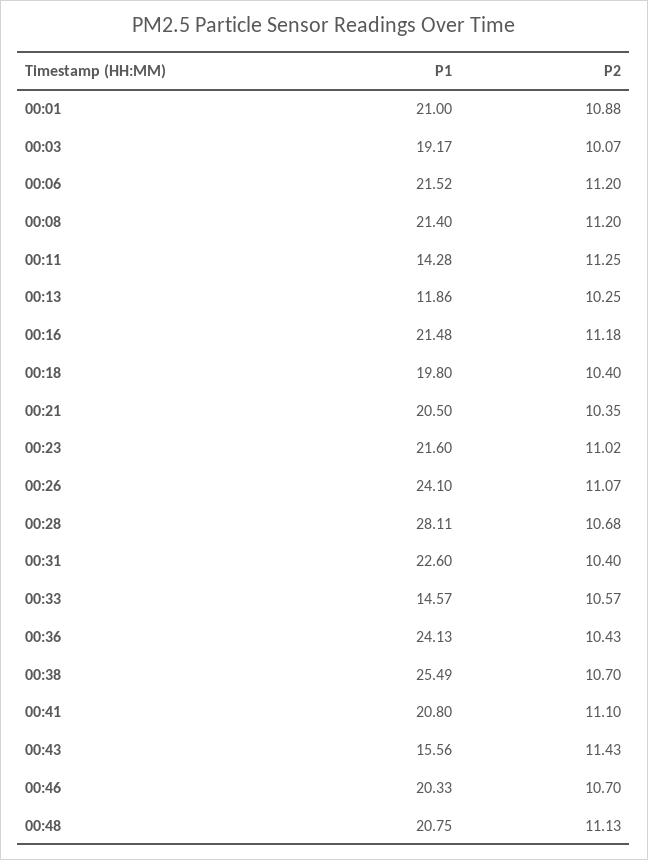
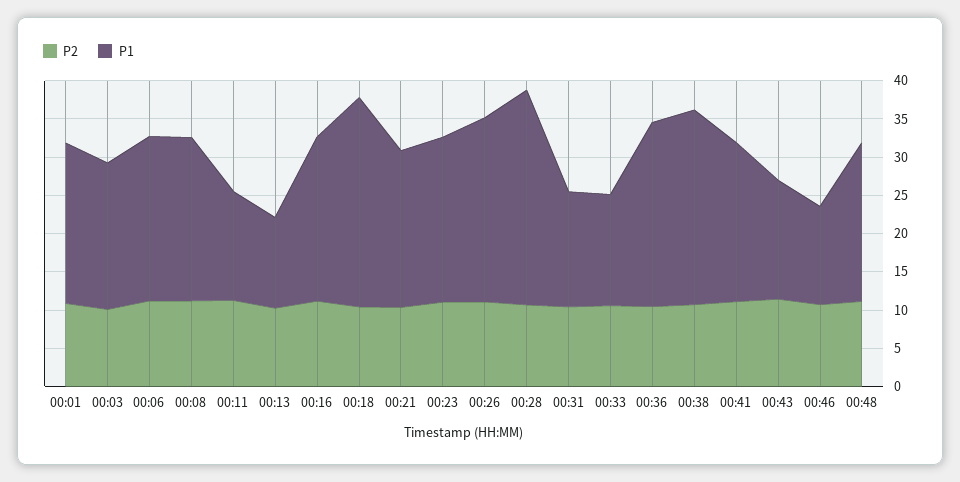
  {
    "P1": {
      "00:01": 21,
      "00:03": 19.17,
      "00:06": 21.52,
      "00:08": 21.4,
      "00:11": 14.28,
      "00:13": 11.86,
      "00:16": 21.48,
-     "00:18": 19.8,
+     "00:18": 27.5,
      "00:21": 20.5,
      "00:23": 21.6,
      "00:26": 24.1,
      "00:28": 28.11,
-     "00:31": 22.6,
+     "00:31": 15,
      "00:33": 14.57,
      "00:36": 24.13,
      "00:38": 25.49,
      "00:41": 20.8,
      "00:43": 15.56,
-     "00:46": 20.33,
+     "00:46": 12.5,
      "00:48": 20.75
    },
    "P2": {
      "00:01": 10.88,
      "00:03": 10.07,
      "00:06": 11.2,
      "00:08": 11.2,
      "00:11": 11.25,
      "00:13": 10.25,
      "00:16": 11.18,
      "00:18": 10.4,
      "00:21": 10.35,
      "00:23": 11.02,
      "00:26": 11.07,
      "00:28": 10.68,
      "00:31": 10.4,
      "00:33": 10.57,
      "00:36": 10.43,
      "00:38": 10.7,
      "00:41": 11.1,
      "00:43": 11.43,
      "00:46": 10.7,
      "00:48": 11.13
    }
  }

